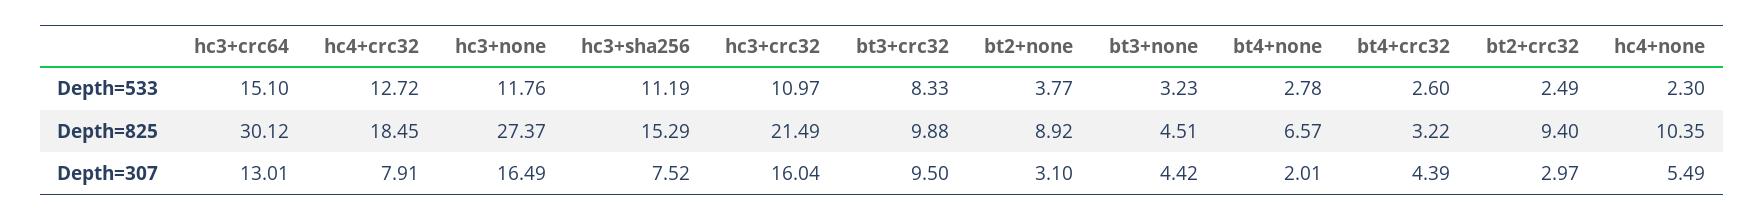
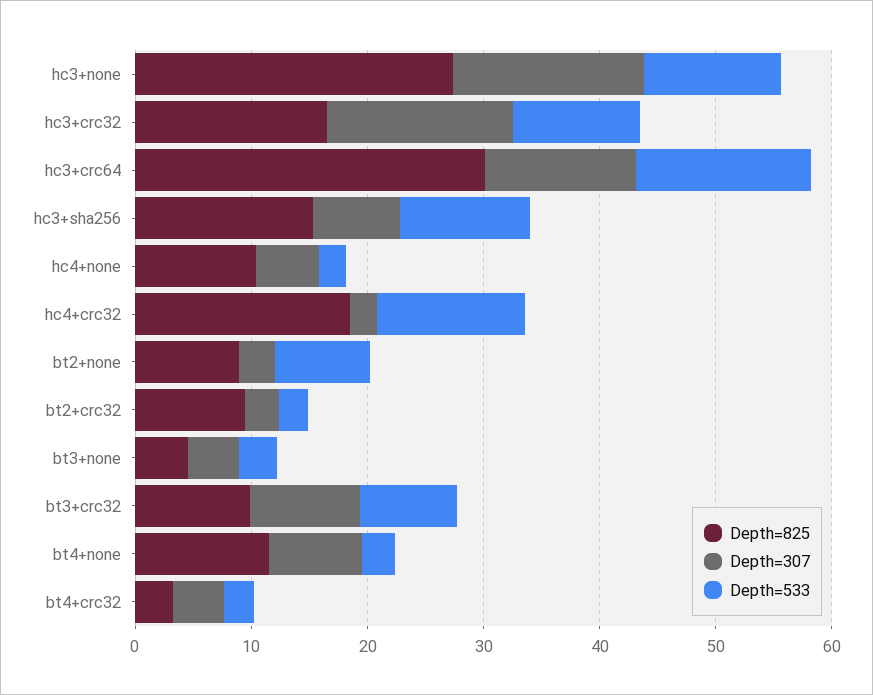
  {
    "Depth=533": {
      "hc3+crc64": 15.1,
      "hc4+crc32": 12.72,
      "hc3+none": 11.76,
      "hc3+sha256": 11.19,
      "hc3+crc32": 10.97,
      "bt3+crc32": 8.33,
-     "bt2+none": 3.77,
+     "bt2+none": 8,
      "bt3+none": 3.23,
      "bt4+none": 2.78,
      "bt4+crc32": 2.6,
      "bt2+crc32": 2.49,
      "hc4+none": 2.3
    },
    "Depth=825": {
      "hc3+crc64": 30.12,
      "hc4+crc32": 18.45,
      "hc3+none": 27.37,
      "hc3+sha256": 15.29,
-     "hc3+crc32": 21.49,
+     "hc3+crc32": 16,
      "bt3+crc32": 9.88,
      "bt2+none": 8.92,
      "bt3+none": 4.51,
-     "bt4+none": 6.57,
+     "bt4+none": 12,
      "bt4+crc32": 3.22,
      "bt2+crc32": 9.4,
      "hc4+none": 10.35
    },
    "Depth=307": {
      "hc3+crc64": 13.01,
-     "hc4+crc32": 7.91,
+     "hc4+crc32": 2,
      "hc3+none": 16.49,
      "hc3+sha256": 7.52,
      "hc3+crc32": 16.04,
      "bt3+crc32": 9.5,
      "bt2+none": 3.1,
      "bt3+none": 4.42,
-     "bt4+none": 2.01,
+     "bt4+none": 8,
      "bt4+crc32": 4.39,
      "bt2+crc32": 2.97,
      "hc4+none": 5.49
    }
  }

